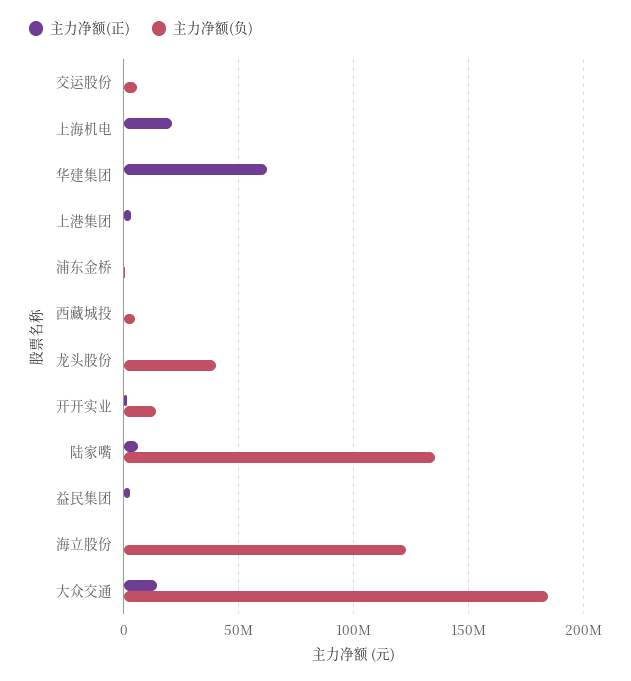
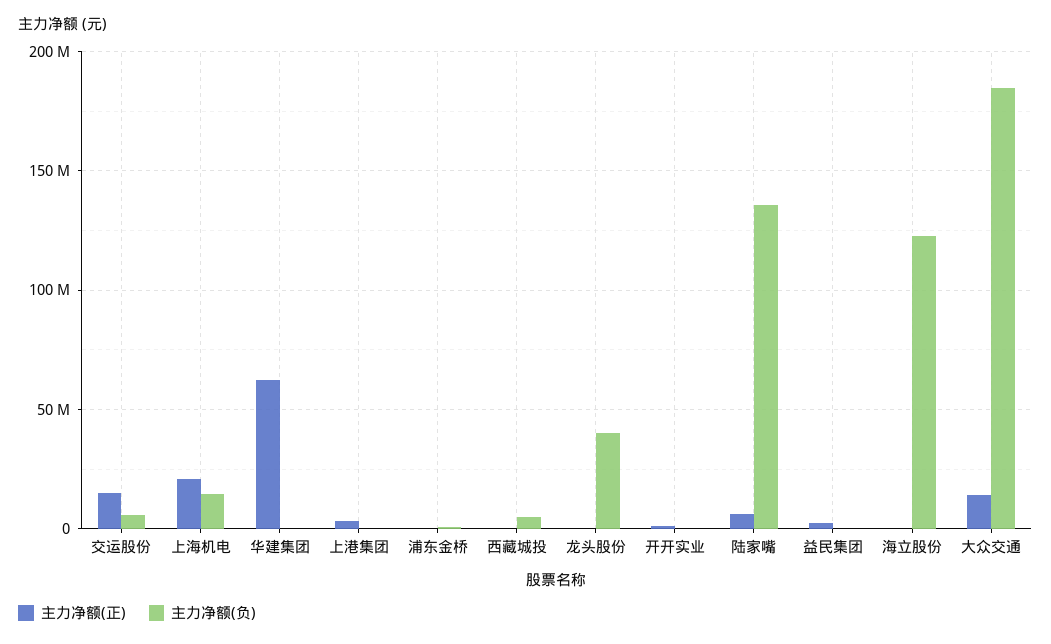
  {
    "主力净额(正)": {
-     "交运股份": 0,
+     "交运股份": 15000000,
      "上海机电": 20000000,
      "华建集团": 60000000,
      "上港集团": 5000000,
      "浦东金桥": 0,
      "西藏城投": 0,
      "龙头股份": 0,
      "开开实业": 0,
      "陆家嘴": 5000000,
      "益民集团": 5000000,
      "海立股份": 0,
      "大众交通": 15000000
    },
    "主力净额(负)": {
      "交运股份": 5000000,
-     "上海机电": 0,
+     "上海机电": 15000000,
      "华建集团": 0,
      "上港集团": 0,
      "浦东金桥": 0,
      "西藏城投": 5000000,
      "龙头股份": 40000000,
-     "开开实业": 15000000,
+     "开开实业": 0,
      "陆家嘴": 135000000,
      "益民集团": 0,
      "海立股份": 125000000,
      "大众交通": 185000000
    }
  }

